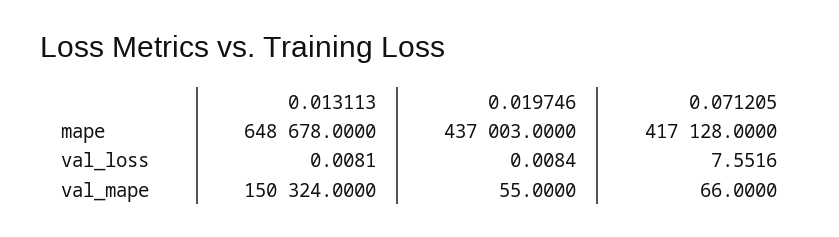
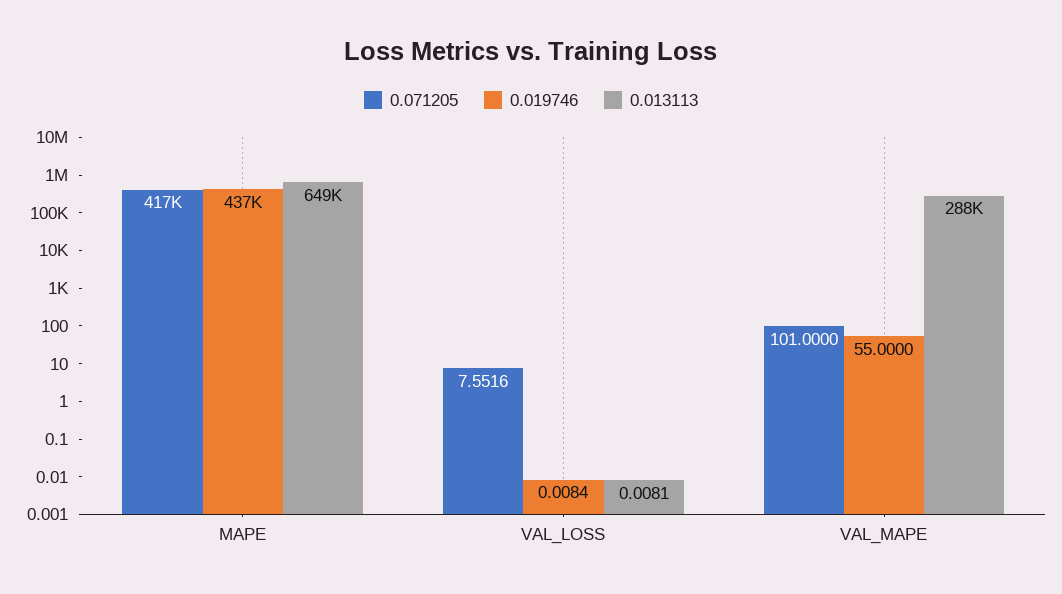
  {
    "0.013113": {
      "mape": 648678,
      "val_loss": 0.0081,
-     "val_mape": 150324
+     "val_mape": 288000
    },
    "0.019746": {
      "mape": 437003,
      "val_loss": 0.0084,
      "val_mape": 55
    },
    "0.071205": {
      "mape": 417128,
      "val_loss": 7.5516,
-     "val_mape": 66
+     "val_mape": 101
    }
  }

